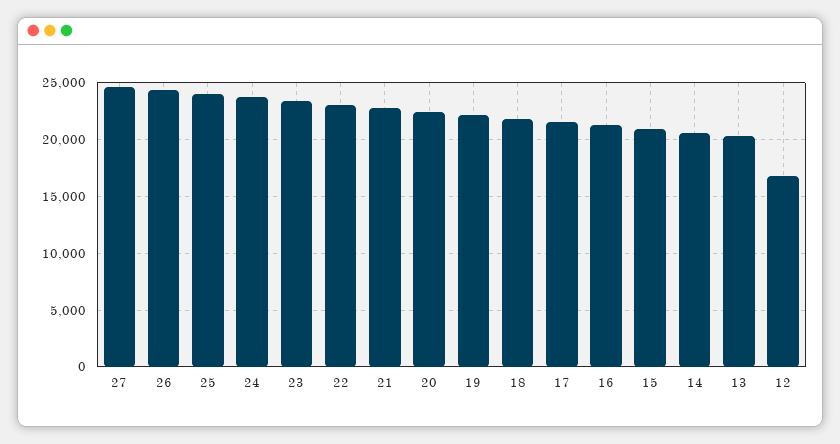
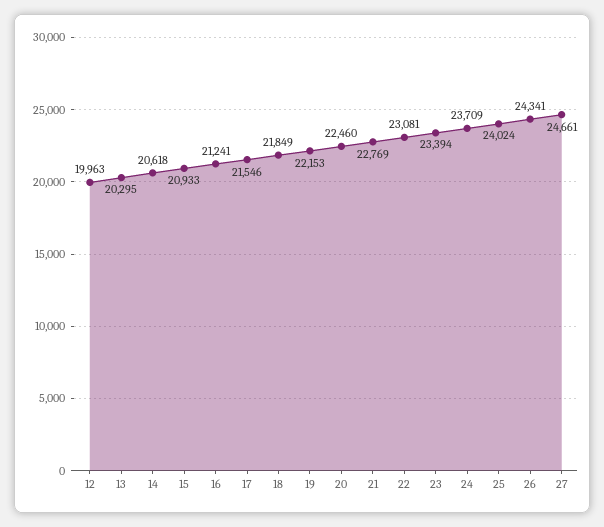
  {
    "27": 24661,
    "26": 24341,
    "25": 24024,
    "24": 23709,
    "23": 23394,
    "22": 23081,
    "21": 22769,
    "20": 22460,
    "19": 22153,
    "18": 21849,
    "17": 21546,
    "16": 21241,
    "15": 20933,
    "14": 20618,
    "13": 20295,
-   "12": 17000
+   "12": 19963
  }

